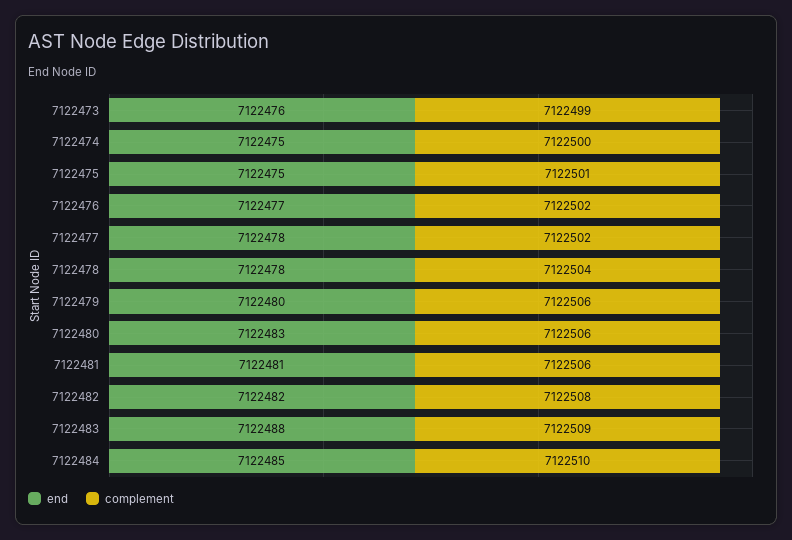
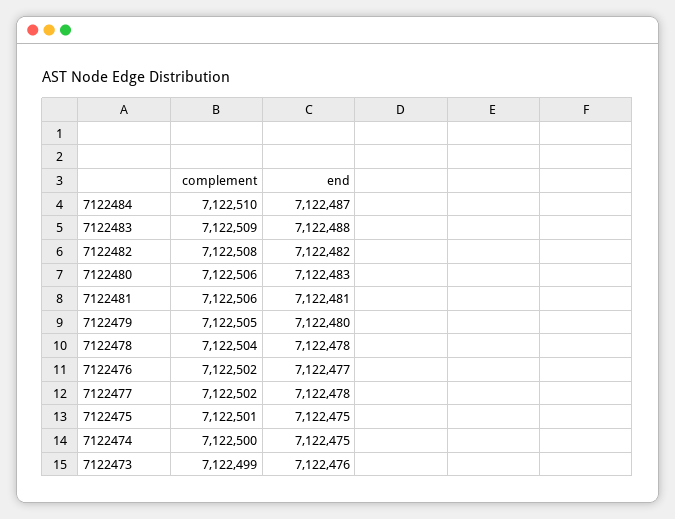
  {
    "end": {
      "7122473": 7122476,
      "7122474": 7122475,
      "7122475": 7122475,
      "7122476": 7122477,
      "7122477": 7122478,
      "7122478": 7122478,
      "7122479": 7122480,
      "7122480": 7122483,
      "7122481": 7122481,
      "7122482": 7122482,
      "7122483": 7122488,
-     "7122484": 7122485
+     "7122484": 7122487
    },
    "complement": {
      "7122473": 7122499,
      "7122474": 7122500,
      "7122475": 7122501,
      "7122476": 7122502,
      "7122477": 7122502,
      "7122478": 7122504,
-     "7122479": 7122506,
+     "7122479": 7122505,
      "7122480": 7122506,
      "7122481": 7122506,
      "7122482": 7122508,
      "7122483": 7122509,
      "7122484": 7122510
    }
  }

